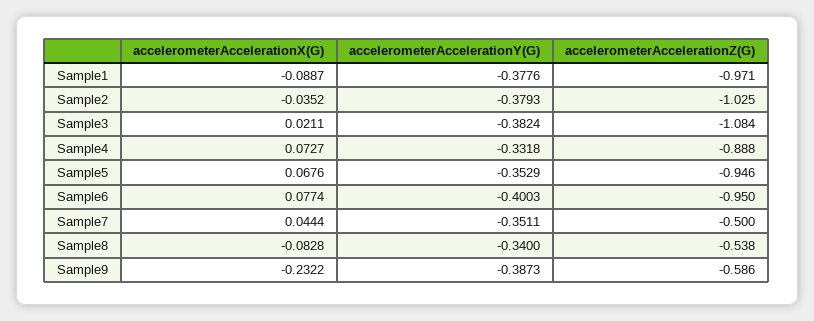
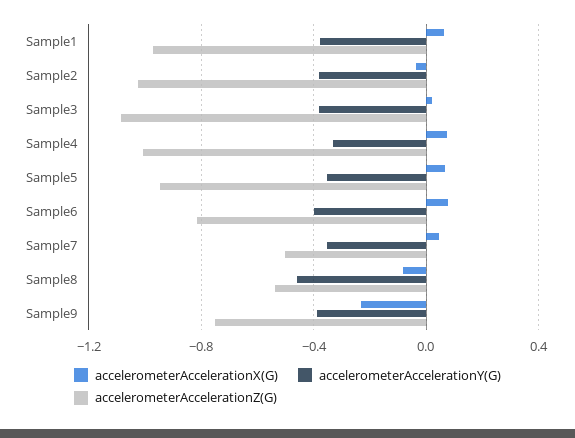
  {
    "accelerometerAccelerationX(G)": {
-     "Sample1": -0.0887,
+     "Sample1": 0.05,
      "Sample2": -0.0352,
      "Sample3": 0.0211,
      "Sample4": 0.0727,
      "Sample5": 0.0676,
      "Sample6": 0.0774,
      "Sample7": 0.0444,
      "Sample8": -0.0828,
      "Sample9": -0.2322
    },
    "accelerometerAccelerationY(G)": {
      "Sample1": -0.3776,
      "Sample2": -0.3793,
      "Sample3": -0.3824,
      "Sample4": -0.3318,
      "Sample5": -0.3529,
      "Sample6": -0.4003,
      "Sample7": -0.3511,
-     "Sample8": -0.34,
+     "Sample8": -0.45,
      "Sample9": -0.3873
    },
    "accelerometerAccelerationZ(G)": {
      "Sample1": -0.971,
      "Sample2": -1.025,
      "Sample3": -1.084,
-     "Sample4": -0.888,
+     "Sample4": -1,
      "Sample5": -0.946,
-     "Sample6": -0.95,
+     "Sample6": -0.8,
      "Sample7": -0.5,
      "Sample8": -0.538,
-     "Sample9": -0.586
+     "Sample9": -0.75
    }
  }

